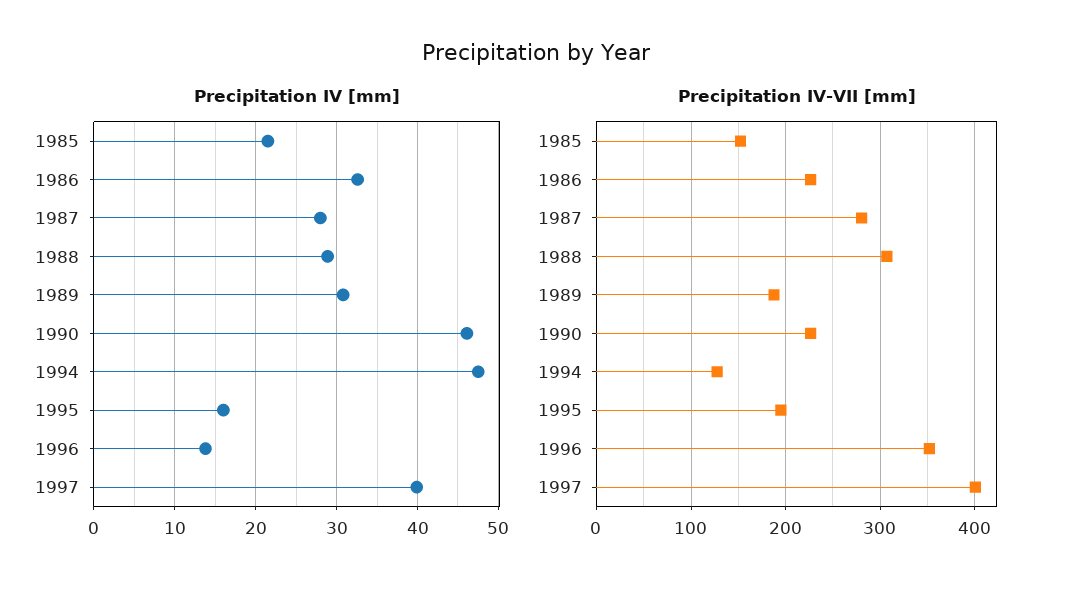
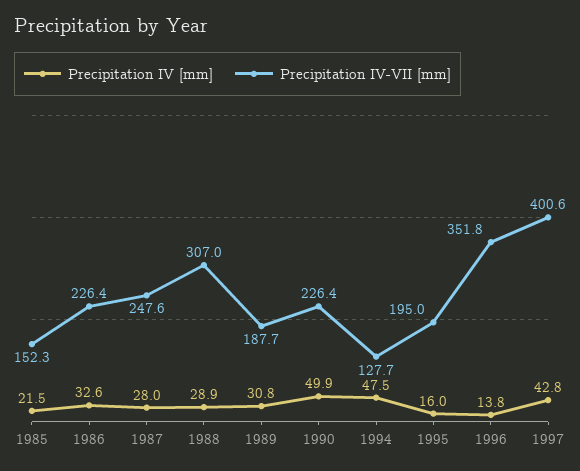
  {
    "Precipitation IV [mm]": {
      "1985": 21.5,
      "1986": 32.6,
      "1987": 28,
      "1988": 28.9,
      "1989": 30.8,
-     "1990": 46,
+     "1990": 49.9,
      "1994": 47.5,
      "1995": 16,
      "1996": 13.8,
-     "1997": 40
+     "1997": 42.8
    },
    "Precipitation IV-VII [mm]": {
      "1985": 152.3,
      "1986": 226.4,
-     "1987": 280,
+     "1987": 247.6,
      "1988": 307,
      "1989": 187.7,
      "1990": 226.4,
      "1994": 127.7,
      "1995": 195,
      "1996": 351.8,
      "1997": 400.6
    }
  }

